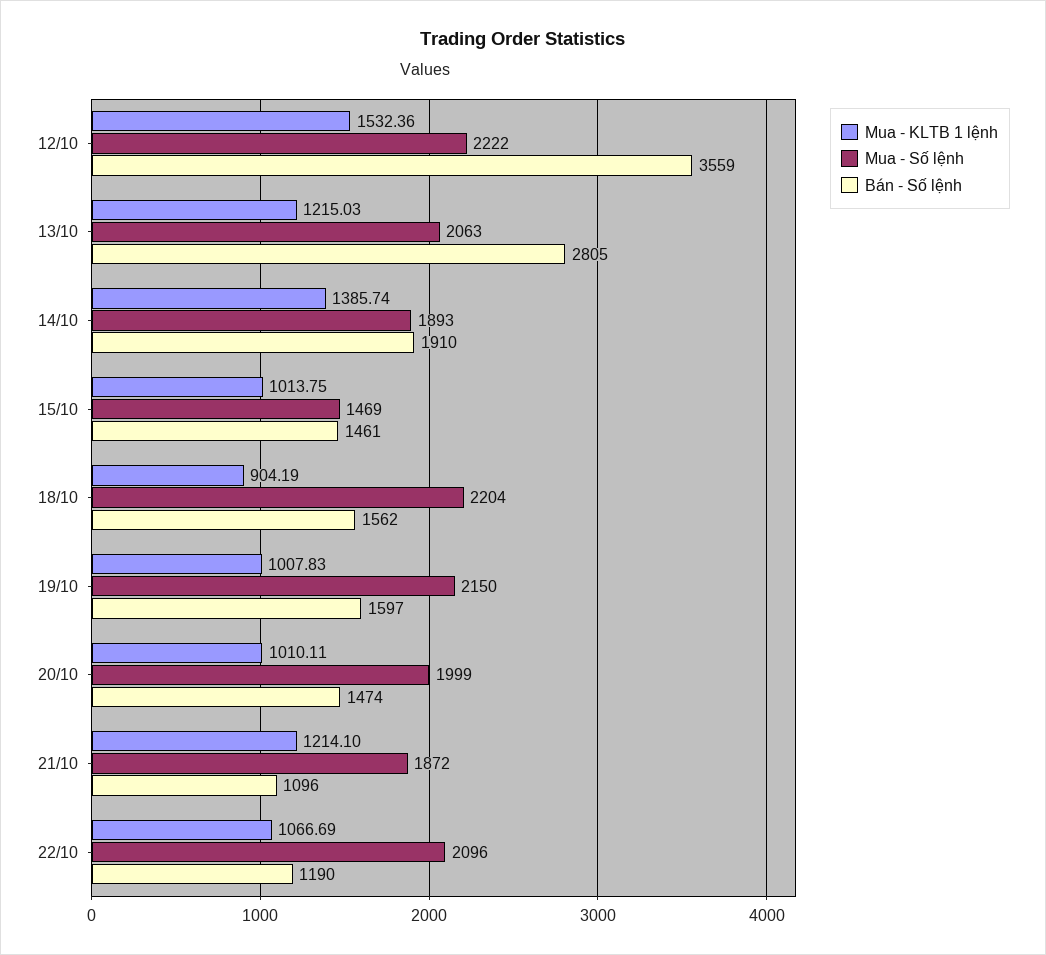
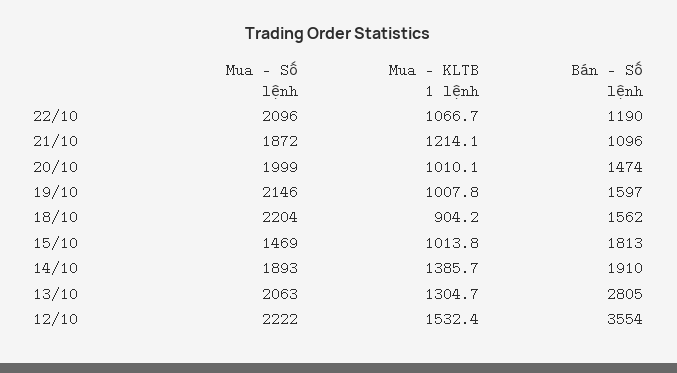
  {
    "Mua - KLTB 1 lệnh": {
      "12/10": 1532.36,
-     "13/10": 1215.03,
+     "13/10": 1304.7,
      "14/10": 1385.74,
      "15/10": 1013.75,
      "18/10": 904.19,
      "19/10": 1007.83,
      "20/10": 1010.11,
      "21/10": 1214.1,
      "22/10": 1066.69
    },
    "Mua - Số lệnh": {
      "12/10": 2222,
      "13/10": 2063,
      "14/10": 1893,
      "15/10": 1469,
      "18/10": 2204,
-     "19/10": 2150,
+     "19/10": 2146,
      "20/10": 1999,
      "21/10": 1872,
      "22/10": 2096
    },
    "Bán - Số lệnh": {
-     "12/10": 3559,
+     "12/10": 3554,
      "13/10": 2805,
      "14/10": 1910,
-     "15/10": 1461,
+     "15/10": 1813,
      "18/10": 1562,
      "19/10": 1597,
      "20/10": 1474,
      "21/10": 1096,
      "22/10": 1190
    }
  }

